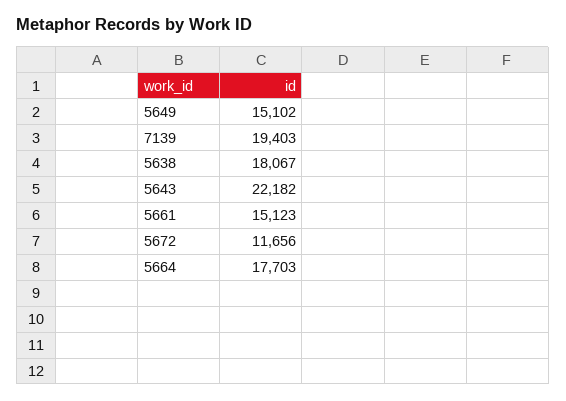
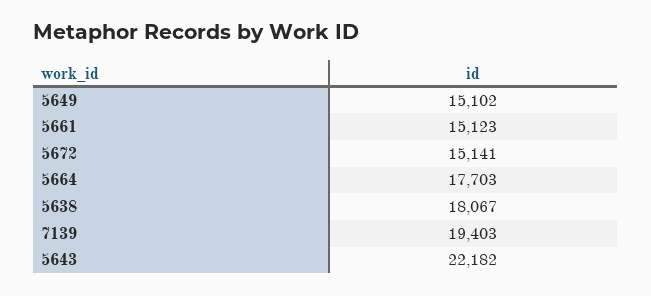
  {
    "5649": 15102,
    "7139": 19403,
    "5638": 18067,
    "5643": 22182,
    "5661": 15123,
-   "5672": 11656,
+   "5672": 15141,
    "5664": 17703
  }

